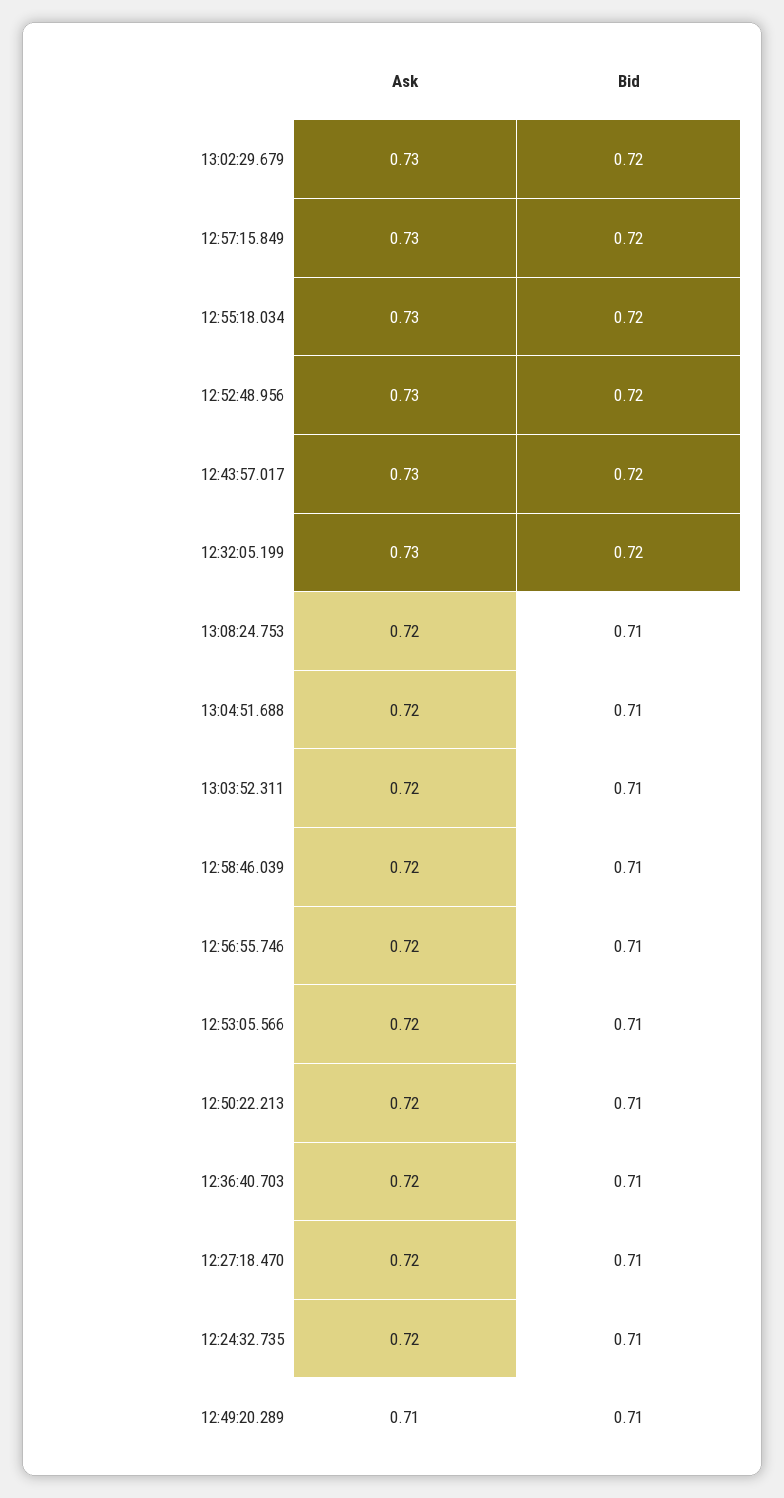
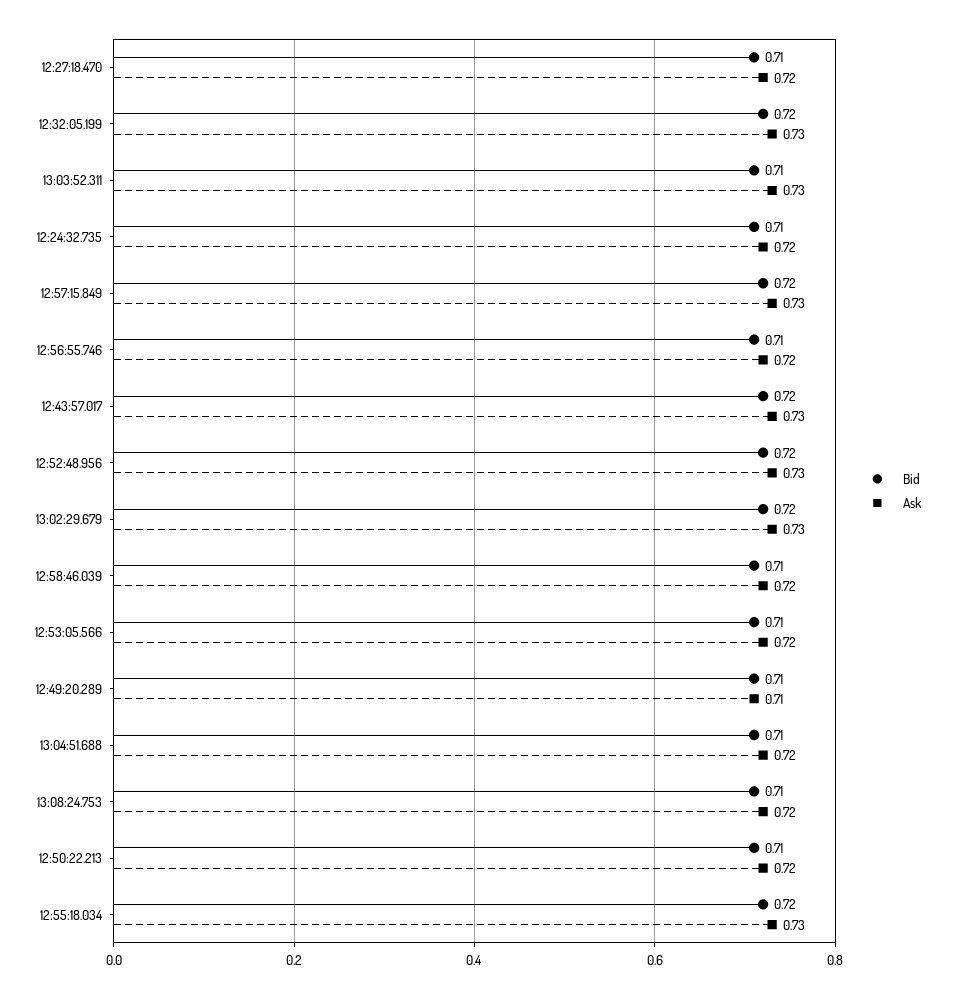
  {
    "Ask": {
      "13:02:29.679": 0.73,
      "12:57:15.849": 0.73,
      "12:55:18.034": 0.73,
      "12:52:48.956": 0.73,
      "12:43:57.017": 0.73,
      "12:32:05.199": 0.73,
      "13:08:24.753": 0.72,
      "13:04:51.688": 0.72,
-     "13:03:52.311": 0.72,
+     "13:03:52.311": 0.73,
      "12:58:46.039": 0.72,
      "12:56:55.746": 0.72,
      "12:53:05.566": 0.72,
      "12:50:22.213": 0.72,
-     "12:36:40.703": 0.72,
      "12:27:18.470": 0.72,
      "12:24:32.735": 0.72,
      "12:49:20.289": 0.71
    },
    "Bid": {
      "13:02:29.679": 0.72,
      "12:57:15.849": 0.72,
      "12:55:18.034": 0.72,
      "12:52:48.956": 0.72,
      "12:43:57.017": 0.72,
      "12:32:05.199": 0.72,
      "13:08:24.753": 0.71,
      "13:04:51.688": 0.71,
      "13:03:52.311": 0.71,
      "12:58:46.039": 0.71,
      "12:56:55.746": 0.71,
      "12:53:05.566": 0.71,
      "12:50:22.213": 0.71,
-     "12:36:40.703": 0.71,
      "12:27:18.470": 0.71,
      "12:24:32.735": 0.71,
      "12:49:20.289": 0.71
    }
  }

